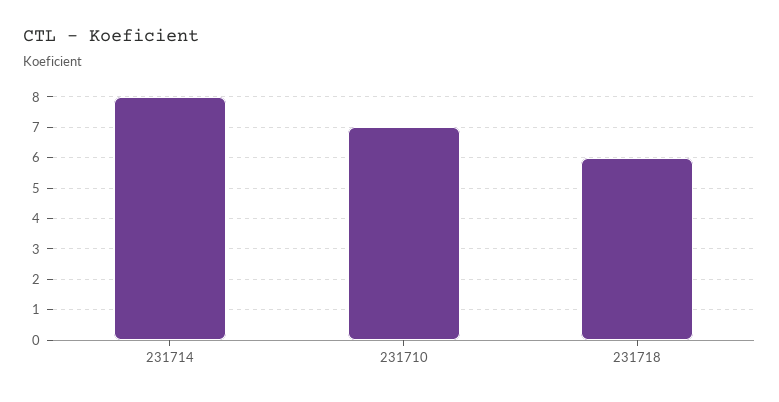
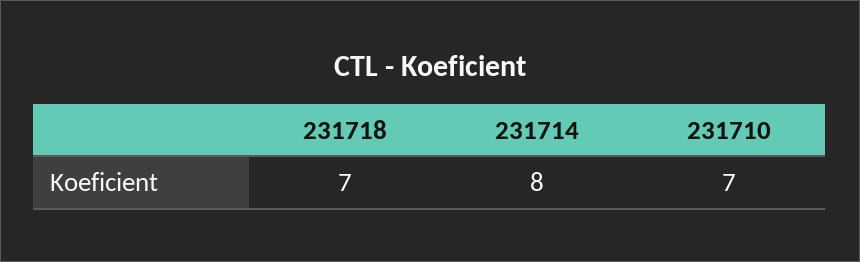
  {
    "231714": 8,
    "231710": 7,
-   "231718": 6
+   "231718": 7
  }

